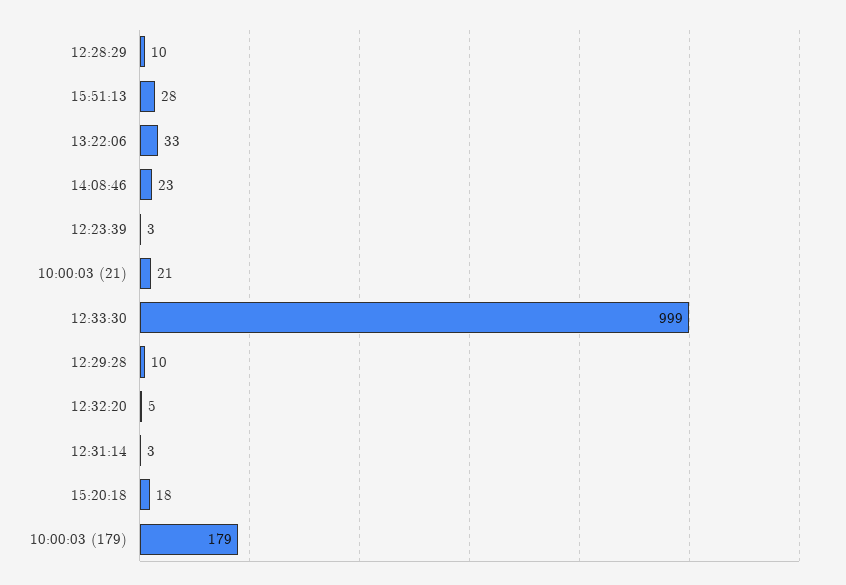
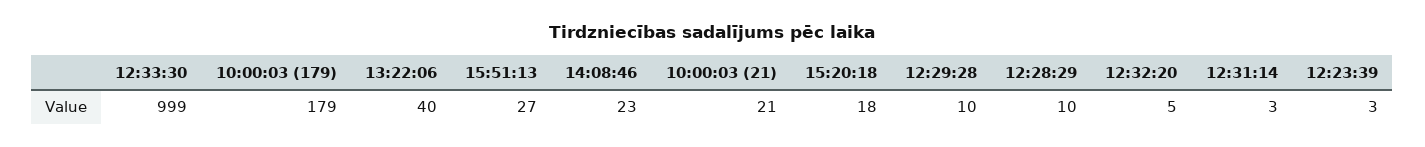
  {
    "12:28:29": 10,
-   "15:51:13": 28,
+   "15:51:13": 27,
-   "13:22:06": 33,
+   "13:22:06": 40,
    "14:08:46": 23,
    "12:23:39": 3,
    "10:00:03 (21)": 21,
    "12:33:30": 999,
    "12:29:28": 10,
    "12:32:20": 5,
    "12:31:14": 3,
    "15:20:18": 18,
    "10:00:03 (179)": 179
  }

